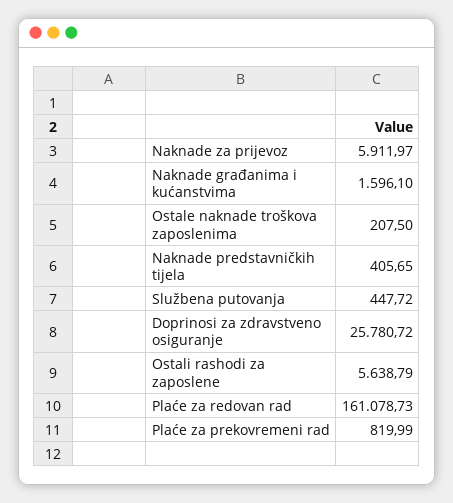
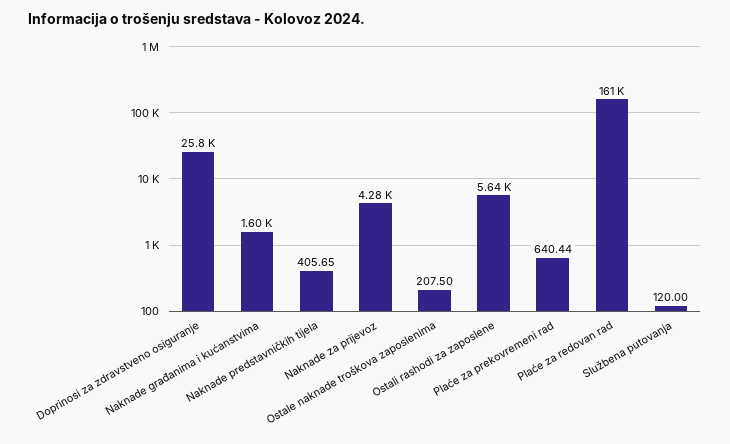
  {
-   "Naknade za prijevoz": 5911.97,
+   "Naknade za prijevoz": 4280,
    "Naknade građanima i kućanstvima": 1596.1,
    "Ostale naknade troškova zaposlenima": 207.5,
    "Naknade predstavničkih tijela": 405.65,
-   "Službena putovanja": 447.72,
+   "Službena putovanja": 120,
    "Doprinosi za zdravstveno osiguranje": 25780.72,
    "Ostali rashodi za zaposlene": 5638.79,
    "Plaće za redovan rad": 161078.73,
-   "Plaće za prekovremeni rad": 819.99
+   "Plaće za prekovremeni rad": 640.44
  }

